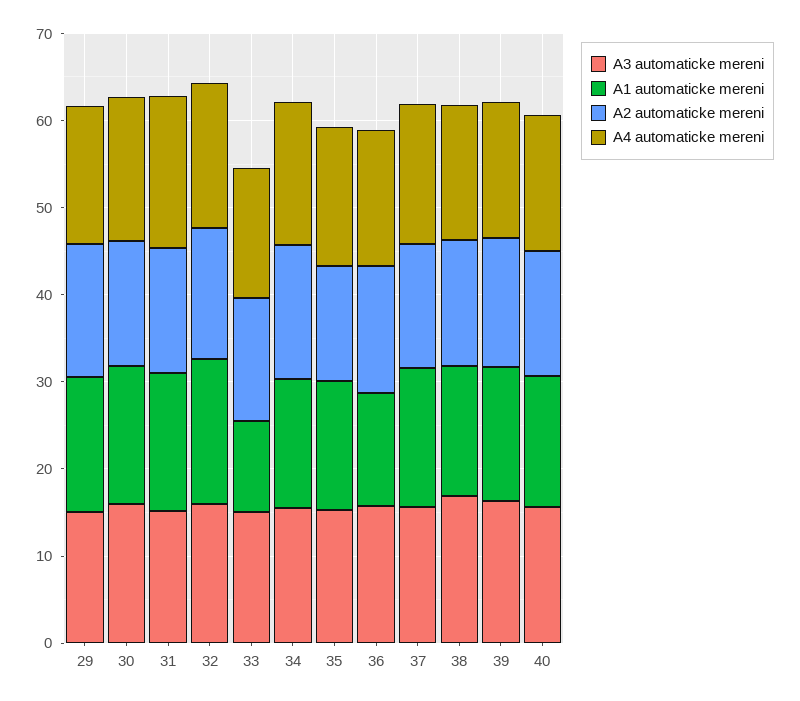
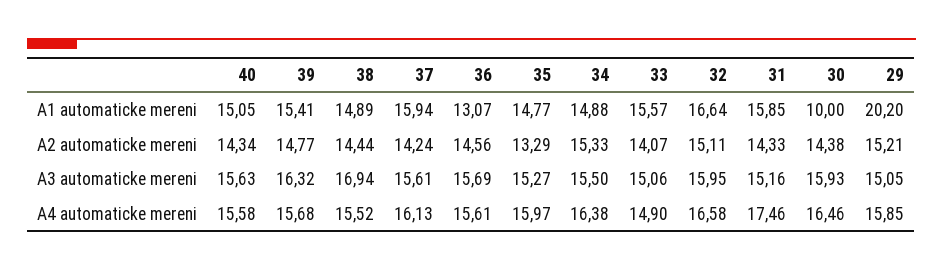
  {
    "A3 automaticke mereni": {
      "29": 15.05,
      "30": 15.93,
      "31": 15.16,
      "32": 15.95,
      "33": 15.06,
      "34": 15.5,
      "35": 15.27,
      "36": 15.69,
      "37": 15.61,
      "38": 16.94,
      "39": 16.32,
      "40": 15.63
    },
    "A1 automaticke mereni": {
-     "29": 16,
+     "29": 20.2,
-     "30": 16,
+     "30": 10,
      "31": 15.85,
      "32": 16.64,
-     "33": 10,
+     "33": 15.57,
      "34": 14.88,
      "35": 14.77,
      "36": 13.07,
      "37": 15.94,
      "38": 14.89,
      "39": 15.41,
      "40": 15.05
    },
    "A2 automaticke mereni": {
      "29": 15.21,
      "30": 14.38,
      "31": 14.33,
      "32": 15.11,
      "33": 14.07,
      "34": 15.33,
      "35": 13.29,
      "36": 14.56,
      "37": 14.24,
      "38": 14.44,
      "39": 14.77,
      "40": 14.34
    },
    "A4 automaticke mereni": {
      "29": 15.85,
      "30": 16.46,
      "31": 17.46,
      "32": 16.58,
      "33": 14.9,
      "34": 16.38,
      "35": 15.97,
      "36": 15.61,
      "37": 16.13,
      "38": 15.52,
      "39": 15.68,
      "40": 15.58
    }
  }

